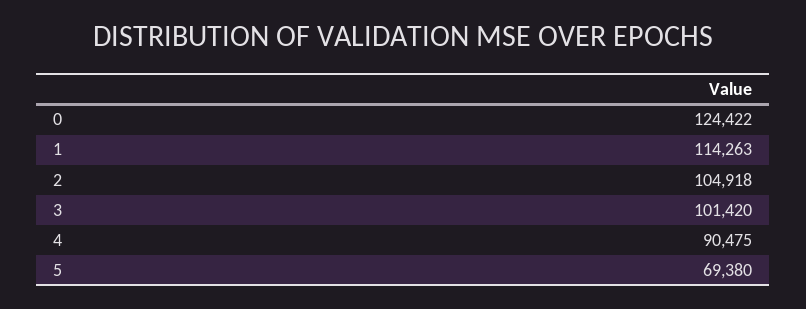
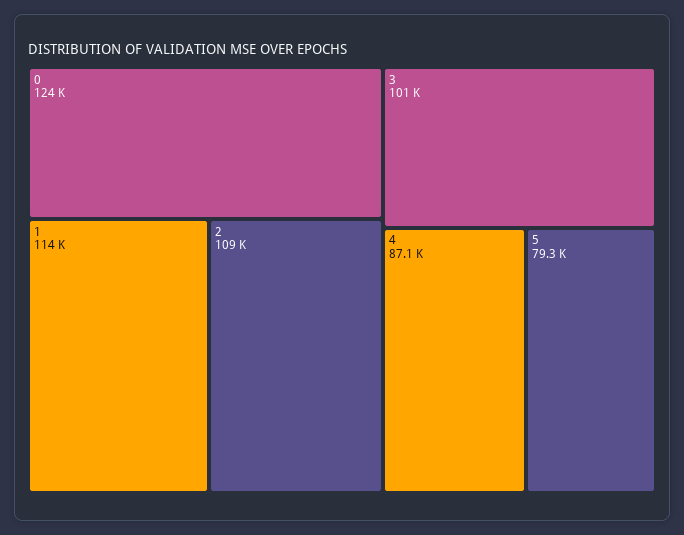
  {
    "0": 124422,
    "1": 114263,
-   "2": 104918,
+   "2": 109000,
    "3": 101420,
-   "4": 90475,
+   "4": 87100,
-   "5": 69380
+   "5": 79300
  }

